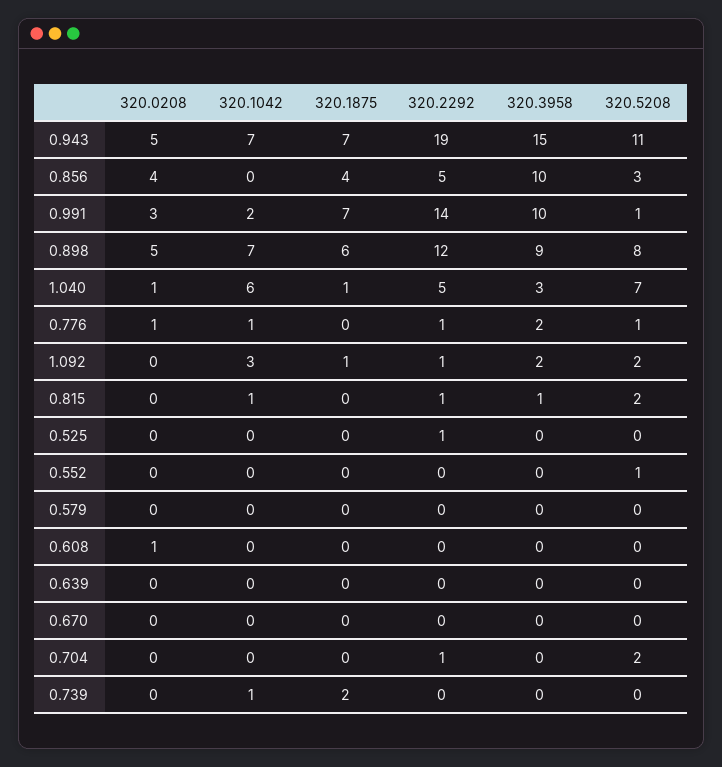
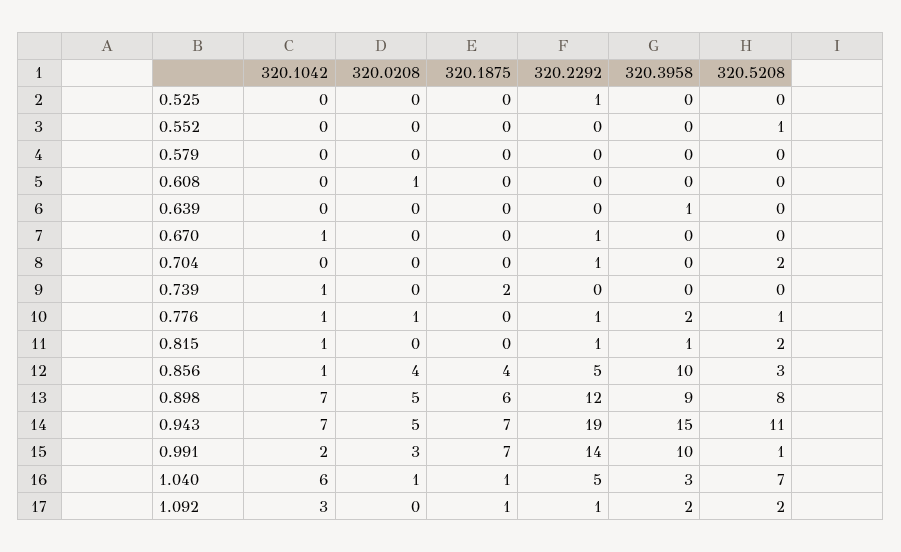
  {
    "320.0208": {
      "0.943": 5,
      "0.856": 4,
      "0.991": 3,
      "0.898": 5,
      "1.040": 1,
      "0.776": 1,
      "1.092": 0,
      "0.815": 0,
      "0.525": 0,
      "0.552": 0,
      "0.579": 0,
      "0.608": 1,
      "0.639": 0,
      "0.670": 0,
      "0.704": 0,
      "0.739": 0
    },
    "320.1042": {
      "0.943": 7,
-     "0.856": 0,
+     "0.856": 1,
      "0.991": 2,
      "0.898": 7,
      "1.040": 6,
      "0.776": 1,
      "1.092": 3,
      "0.815": 1,
      "0.525": 0,
      "0.552": 0,
      "0.579": 0,
      "0.608": 0,
      "0.639": 0,
-     "0.670": 0,
+     "0.670": 1,
      "0.704": 0,
      "0.739": 1
    },
    "320.1875": {
      "0.943": 7,
      "0.856": 4,
      "0.991": 7,
      "0.898": 6,
      "1.040": 1,
      "0.776": 0,
      "1.092": 1,
      "0.815": 0,
      "0.525": 0,
      "0.552": 0,
      "0.579": 0,
      "0.608": 0,
      "0.639": 0,
      "0.670": 0,
      "0.704": 0,
      "0.739": 2
    },
    "320.2292": {
      "0.943": 19,
      "0.856": 5,
      "0.991": 14,
      "0.898": 12,
      "1.040": 5,
      "0.776": 1,
      "1.092": 1,
      "0.815": 1,
      "0.525": 1,
      "0.552": 0,
      "0.579": 0,
      "0.608": 0,
      "0.639": 0,
-     "0.670": 0,
+     "0.670": 1,
      "0.704": 1,
      "0.739": 0
    },
    "320.3958": {
      "0.943": 15,
      "0.856": 10,
      "0.991": 10,
      "0.898": 9,
      "1.040": 3,
      "0.776": 2,
      "1.092": 2,
      "0.815": 1,
      "0.525": 0,
      "0.552": 0,
      "0.579": 0,
      "0.608": 0,
-     "0.639": 0,
+     "0.639": 1,
      "0.670": 0,
      "0.704": 0,
      "0.739": 0
    },
    "320.5208": {
      "0.943": 11,
      "0.856": 3,
      "0.991": 1,
      "0.898": 8,
      "1.040": 7,
      "0.776": 1,
      "1.092": 2,
      "0.815": 2,
      "0.525": 0,
      "0.552": 1,
      "0.579": 0,
      "0.608": 0,
      "0.639": 0,
      "0.670": 0,
      "0.704": 2,
      "0.739": 0
    }
  }

